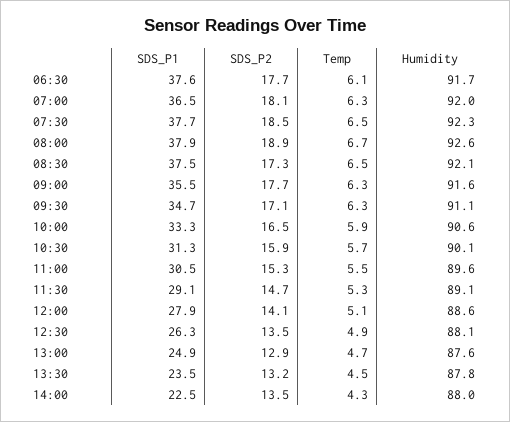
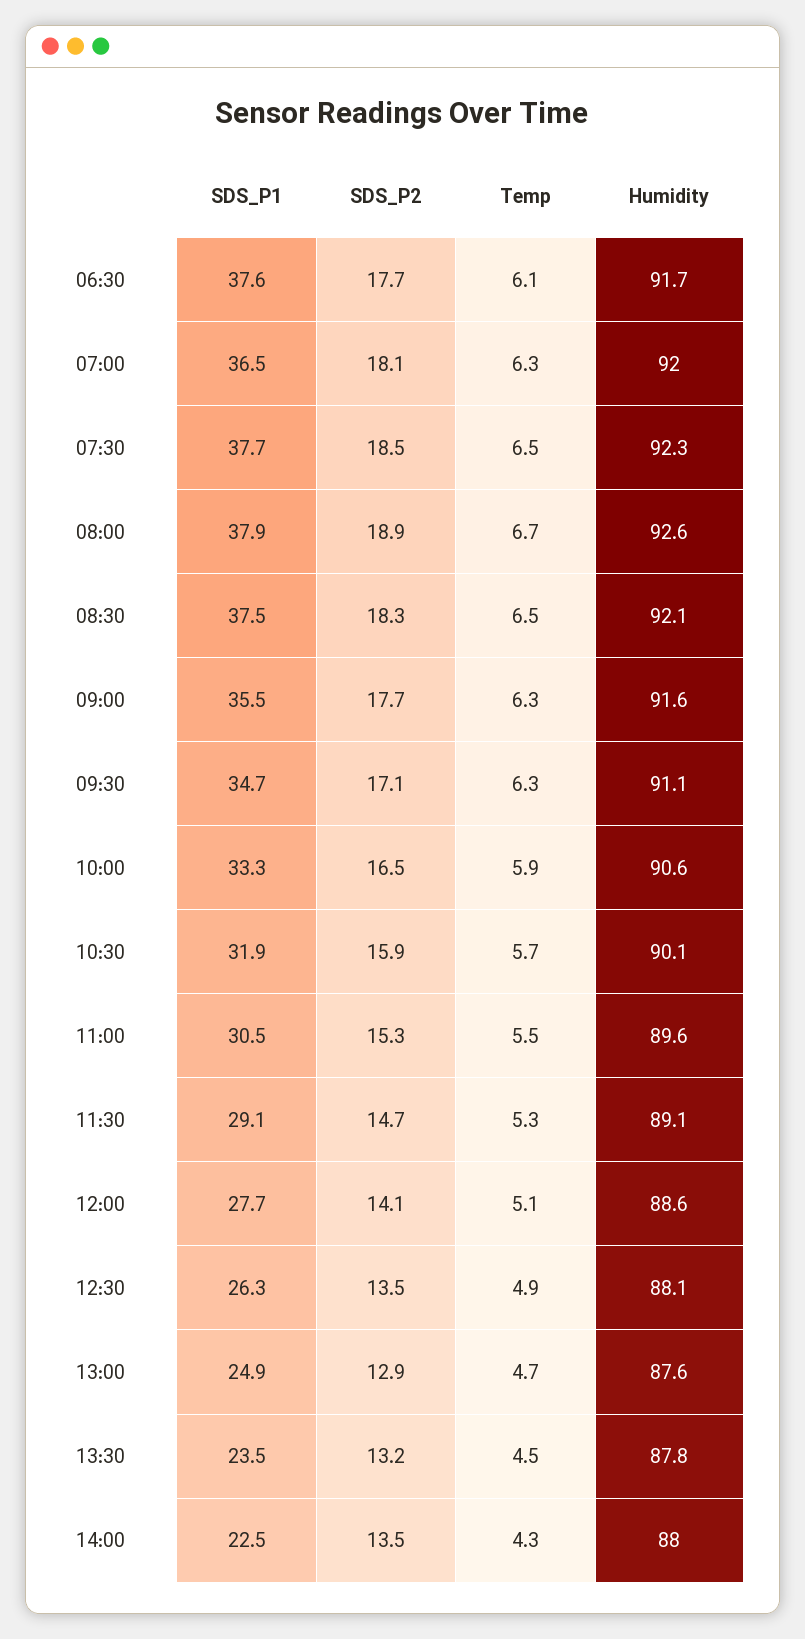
  {
    "SDS_P1": {
      "06:30": 37.6,
      "07:00": 36.5,
      "07:30": 37.7,
      "08:00": 37.9,
      "08:30": 37.5,
      "09:00": 35.5,
      "09:30": 34.7,
      "10:00": 33.3,
-     "10:30": 31.3,
+     "10:30": 31.9,
      "11:00": 30.5,
      "11:30": 29.1,
-     "12:00": 27.9,
+     "12:00": 27.7,
      "12:30": 26.3,
      "13:00": 24.9,
      "13:30": 23.5,
      "14:00": 22.5
    },
    "SDS_P2": {
      "06:30": 17.7,
      "07:00": 18.1,
      "07:30": 18.5,
      "08:00": 18.9,
-     "08:30": 17.3,
+     "08:30": 18.3,
      "09:00": 17.7,
      "09:30": 17.1,
      "10:00": 16.5,
      "10:30": 15.9,
      "11:00": 15.3,
      "11:30": 14.7,
      "12:00": 14.1,
      "12:30": 13.5,
      "13:00": 12.9,
      "13:30": 13.2,
      "14:00": 13.5
    },
    "Temp": {
      "06:30": 6.1,
      "07:00": 6.3,
      "07:30": 6.5,
      "08:00": 6.7,
      "08:30": 6.5,
      "09:00": 6.3,
      "09:30": 6.3,
      "10:00": 5.9,
      "10:30": 5.7,
      "11:00": 5.5,
      "11:30": 5.3,
      "12:00": 5.1,
      "12:30": 4.9,
      "13:00": 4.7,
      "13:30": 4.5,
      "14:00": 4.3
    },
    "Humidity": {
      "06:30": 91.7,
      "07:00": 92,
      "07:30": 92.3,
      "08:00": 92.6,
      "08:30": 92.1,
      "09:00": 91.6,
      "09:30": 91.1,
      "10:00": 90.6,
      "10:30": 90.1,
      "11:00": 89.6,
      "11:30": 89.1,
      "12:00": 88.6,
      "12:30": 88.1,
      "13:00": 87.6,
      "13:30": 87.8,
      "14:00": 88
    }
  }

